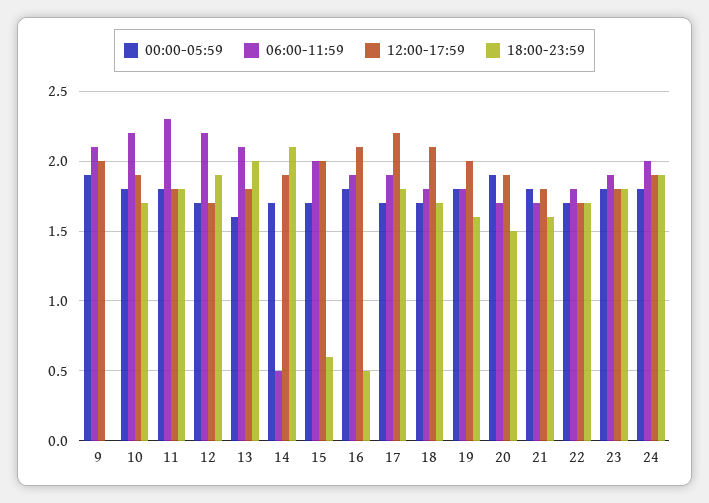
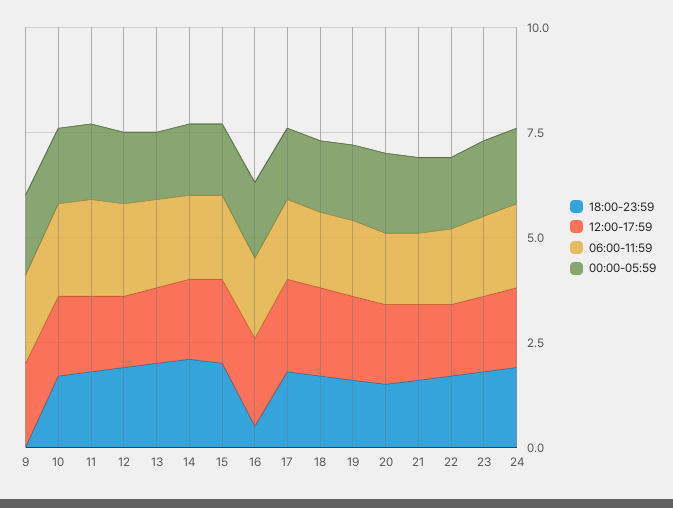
  {
    "00:00-05:59": {
      "9": 1.9,
      "10": 1.8,
      "11": 1.8,
      "12": 1.7,
      "13": 1.6,
      "14": 1.7,
      "15": 1.7,
      "16": 1.8,
      "17": 1.7,
      "18": 1.7,
      "19": 1.8,
      "20": 1.9,
      "21": 1.8,
      "22": 1.7,
      "23": 1.8,
      "24": 1.8
    },
    "06:00-11:59": {
      "9": 2.1,
      "10": 2.2,
      "11": 2.3,
      "12": 2.2,
      "13": 2.1,
-     "14": 0.5,
+     "14": 2,
      "15": 2,
      "16": 1.9,
      "17": 1.9,
      "18": 1.8,
      "19": 1.8,
      "20": 1.7,
      "21": 1.7,
      "22": 1.8,
      "23": 1.9,
      "24": 2
    },
    "12:00-17:59": {
      "9": 2,
      "10": 1.9,
      "11": 1.8,
      "12": 1.7,
      "13": 1.8,
      "14": 1.9,
      "15": 2,
      "16": 2.1,
      "17": 2.2,
      "18": 2.1,
      "19": 2,
      "20": 1.9,
      "21": 1.8,
      "22": 1.7,
      "23": 1.8,
      "24": 1.9
    },
    "18:00-23:59": {
      "9": 0,
      "10": 1.7,
      "11": 1.8,
      "12": 1.9,
      "13": 2,
      "14": 2.1,
-     "15": 0.6,
+     "15": 2,
      "16": 0.5,
      "17": 1.8,
      "18": 1.7,
      "19": 1.6,
      "20": 1.5,
      "21": 1.6,
      "22": 1.7,
      "23": 1.8,
      "24": 1.9
    }
  }

